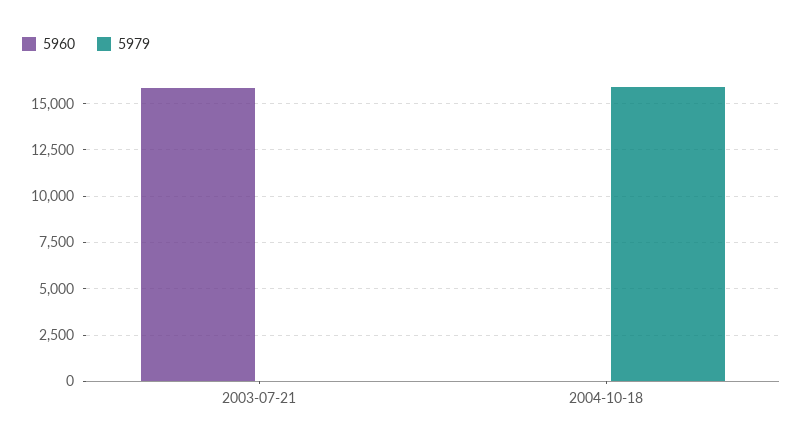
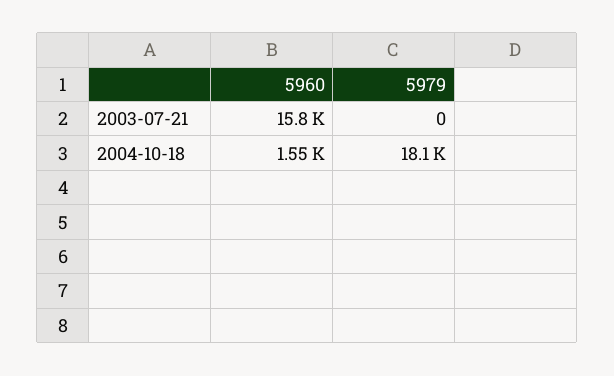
  {
    "5960": {
      "2003-07-21": 15800,
-     "2004-10-18": 0
+     "2004-10-18": 1550
    },
    "5979": {
      "2003-07-21": 0,
-     "2004-10-18": 16000
+     "2004-10-18": 18100
    }
  }

